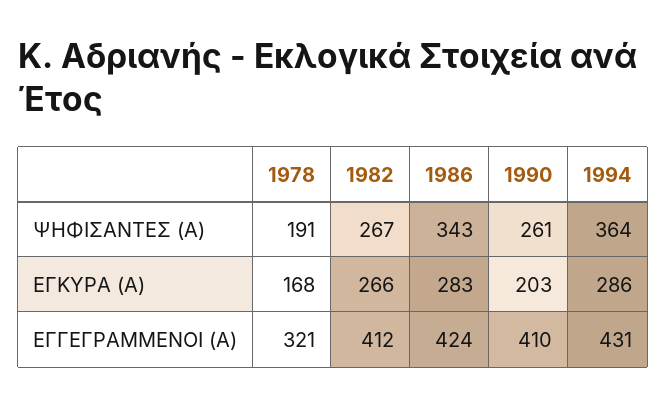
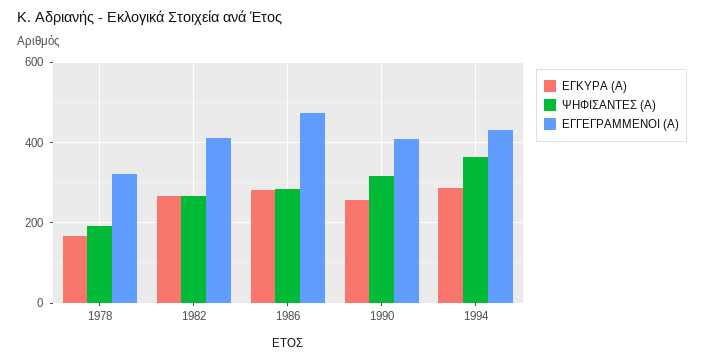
  {
    "ΨΗΦΙΣΑΝΤΕΣ (Α)": {
      "1978": 191,
      "1982": 267,
-     "1986": 343,
+     "1986": 280,
-     "1990": 261,
+     "1990": 320,
      "1994": 364
    },
    "ΕΓΚΥΡΑ (Α)": {
      "1978": 168,
      "1982": 266,
      "1986": 283,
-     "1990": 203,
+     "1990": 260,
      "1994": 286
    },
    "ΕΓΓΕΓΡΑΜΜΕΝΟΙ (Α)": {
      "1978": 321,
      "1982": 412,
-     "1986": 424,
+     "1986": 480,
      "1990": 410,
      "1994": 431
    }
  }

